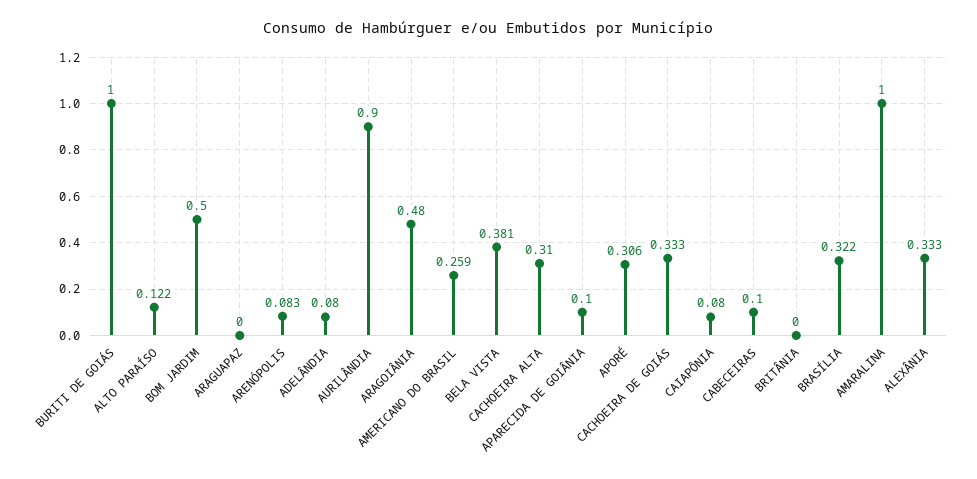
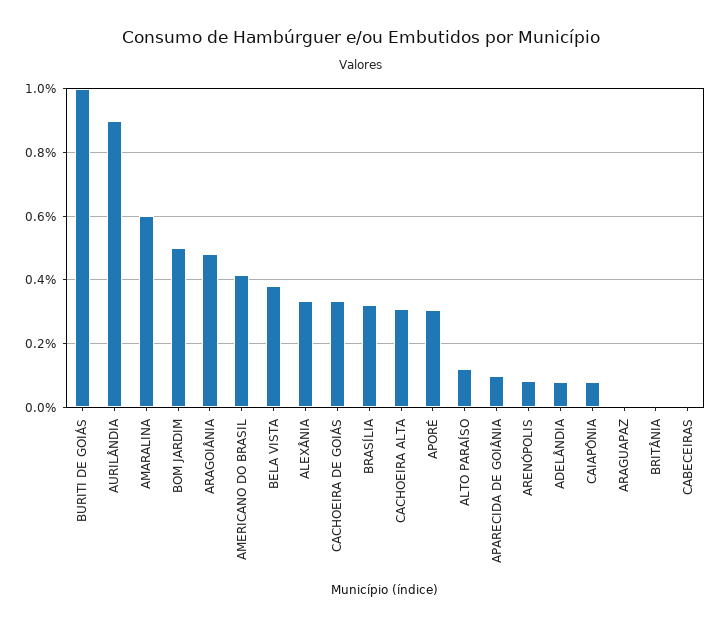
  {
    "BURITI DE GOIÁS": 1,
    "ALTO PARAÍSO": 0.122,
    "BOM JARDIM": 0.5,
    "ARAGUAPAZ": 0,
    "ARENÓPOLIS": 0.083,
    "ADELÂNDIA": 0.08,
    "AURILÂNDIA": 0.9,
    "ARAGOIÂNIA": 0.48,
-   "AMERICANO DO BRASIL": 0.259,
+   "AMERICANO DO BRASIL": 0.42,
    "BELA VISTA": 0.381,
    "CACHOEIRA ALTA": 0.31,
    "APARECIDA DE GOIÂNIA": 0.1,
    "APORÉ": 0.306,
    "CACHOEIRA DE GOIÁS": 0.333,
    "CAIAPÔNIA": 0.08,
-   "CABECEIRAS": 0.1,
+   "CABECEIRAS": 0,
    "BRITÂNIA": 0,
    "BRASÍLIA": 0.322,
-   "AMARALINA": 1,
+   "AMARALINA": 0.6,
    "ALEXÂNIA": 0.333
  }

